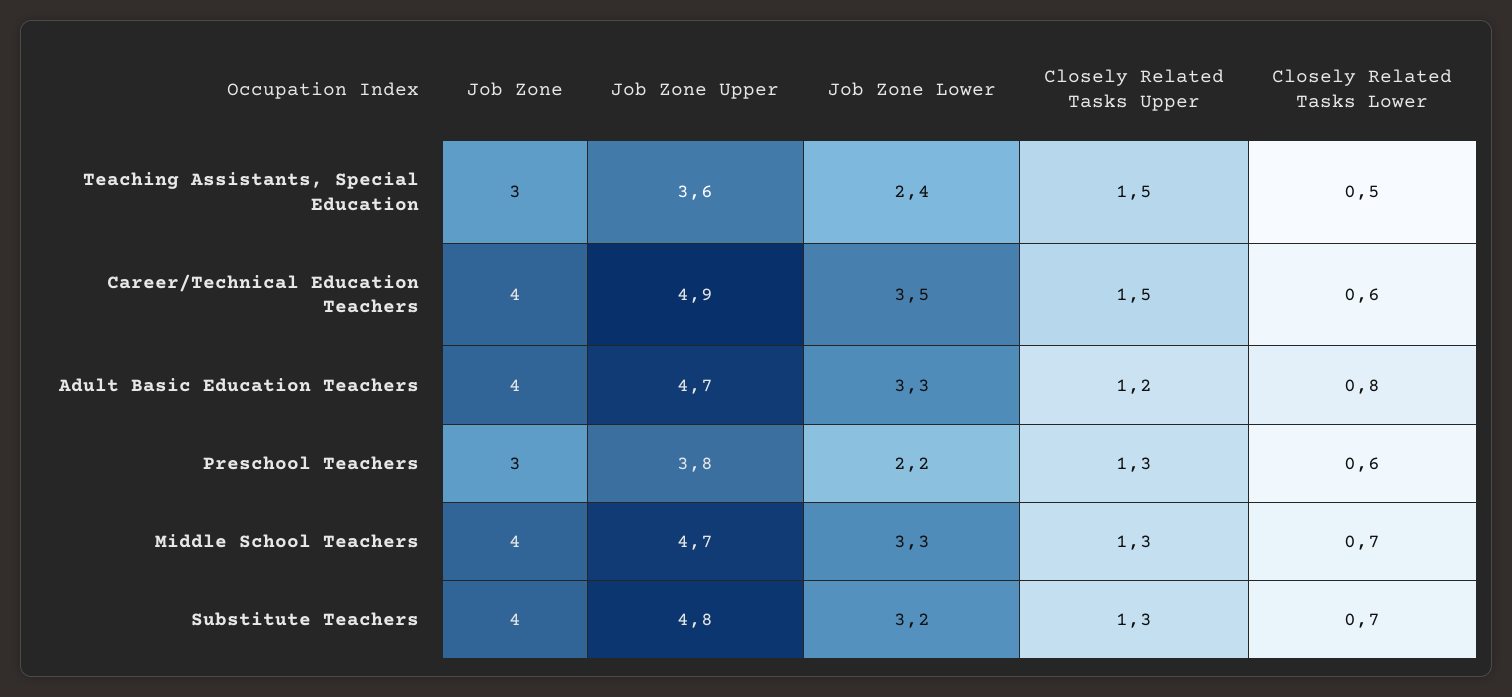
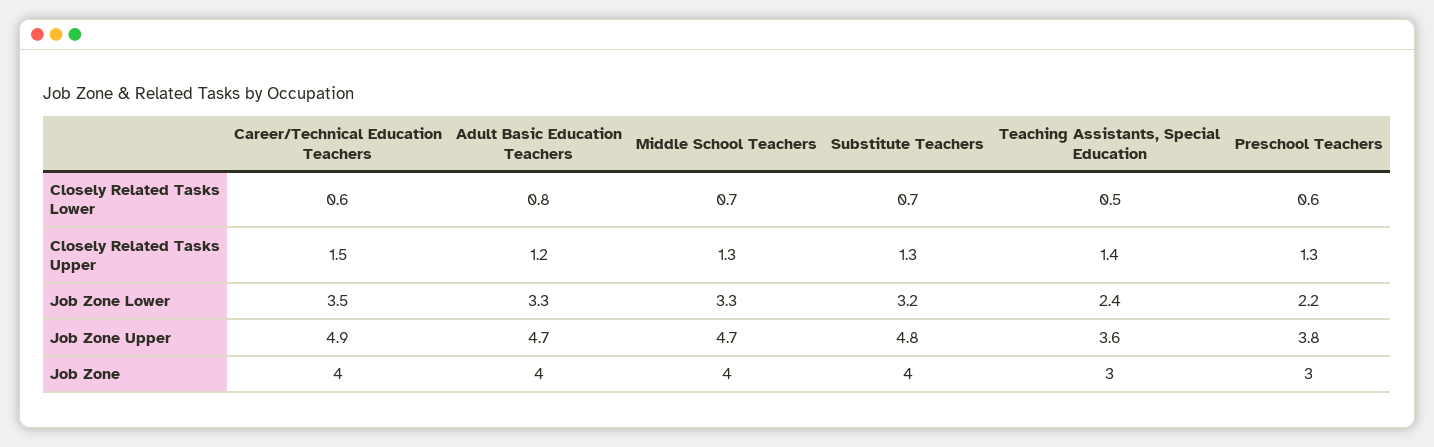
  {
    "Job Zone": {
      "Teaching Assistants, Special Education": 3,
      "Career/Technical Education Teachers": 4,
      "Adult Basic Education Teachers": 4,
      "Preschool Teachers": 3,
      "Middle School Teachers": 4,
      "Substitute Teachers": 4
    },
    "Job Zone Upper": {
      "Teaching Assistants, Special Education": 3.6,
      "Career/Technical Education Teachers": 4.9,
      "Adult Basic Education Teachers": 4.7,
      "Preschool Teachers": 3.8,
      "Middle School Teachers": 4.7,
      "Substitute Teachers": 4.8
    },
    "Job Zone Lower": {
      "Teaching Assistants, Special Education": 2.4,
      "Career/Technical Education Teachers": 3.5,
      "Adult Basic Education Teachers": 3.3,
      "Preschool Teachers": 2.2,
      "Middle School Teachers": 3.3,
      "Substitute Teachers": 3.2
    },
    "Closely Related Tasks Upper": {
-     "Teaching Assistants, Special Education": 1.5,
+     "Teaching Assistants, Special Education": 1.4,
      "Career/Technical Education Teachers": 1.5,
      "Adult Basic Education Teachers": 1.2,
      "Preschool Teachers": 1.3,
      "Middle School Teachers": 1.3,
      "Substitute Teachers": 1.3
    },
    "Closely Related Tasks Lower": {
      "Teaching Assistants, Special Education": 0.5,
      "Career/Technical Education Teachers": 0.6,
      "Adult Basic Education Teachers": 0.8,
      "Preschool Teachers": 0.6,
      "Middle School Teachers": 0.7,
      "Substitute Teachers": 0.7
    }
  }

